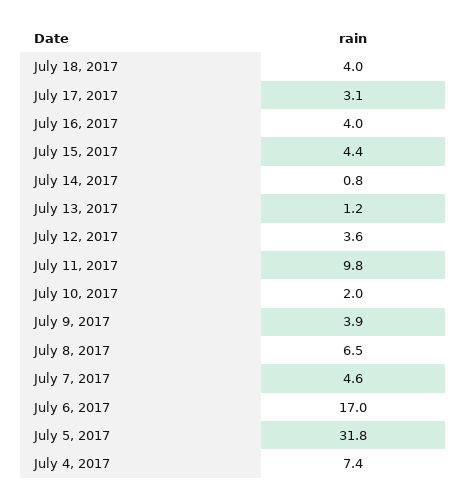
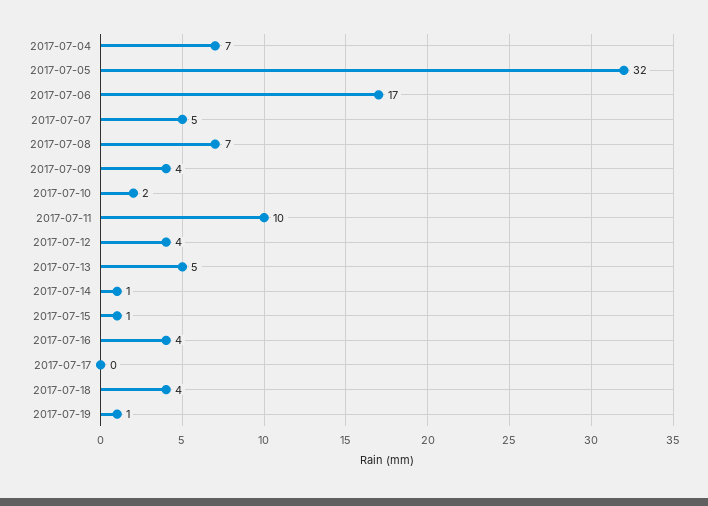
  {
    "July 18, 2017": 4,
-   "July 17, 2017": 3.1,
+   "July 17, 2017": 0,
    "July 16, 2017": 4,
-   "July 15, 2017": 4.4,
+   "July 15, 2017": 1,
    "July 14, 2017": 0.8,
-   "July 13, 2017": 1.2,
+   "July 13, 2017": 5,
    "July 12, 2017": 3.6,
    "July 11, 2017": 9.8,
    "July 10, 2017": 2,
    "July 9, 2017": 3.9,
    "July 8, 2017": 6.5,
    "July 7, 2017": 4.6,
    "July 6, 2017": 17,
    "July 5, 2017": 31.8,
-   "July 4, 2017": 7.4
+   "July 4, 2017": 7.4,
+   "2017-07-19": 1
  }

